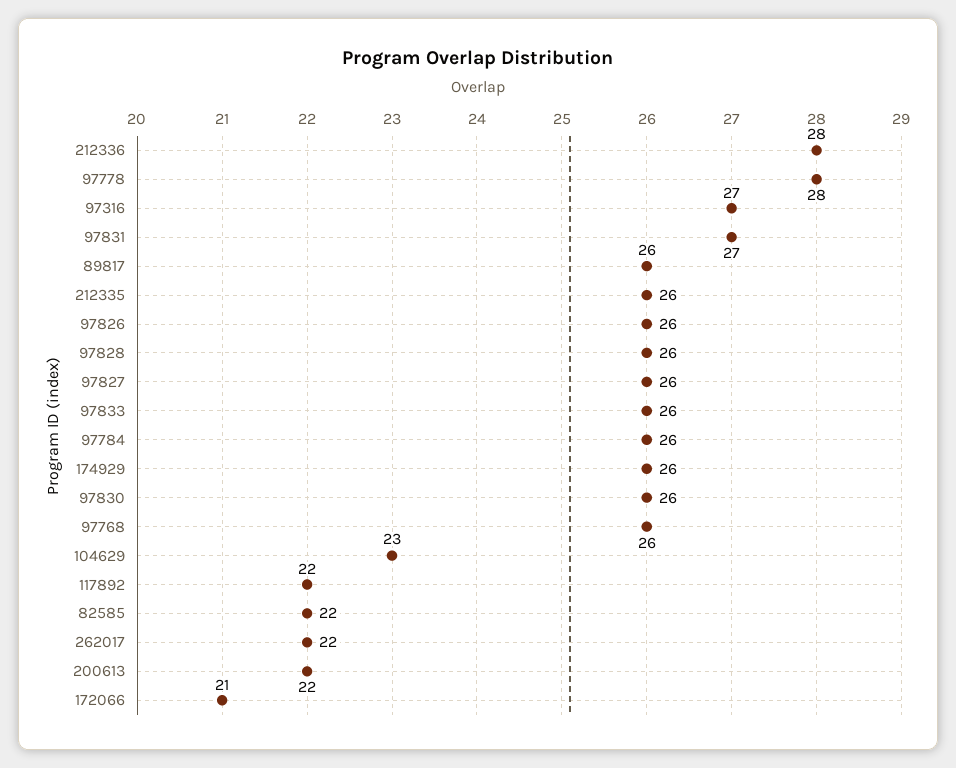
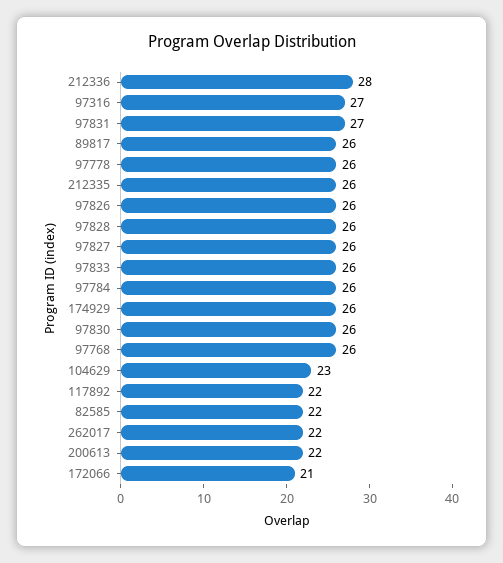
  {
    "212336": 28,
-   "97778": 28,
+   "97778": 26,
    "97316": 27,
    "97831": 27,
    "89817": 26,
    "212335": 26,
    "97826": 26,
    "97828": 26,
    "97827": 26,
    "97833": 26,
    "97784": 26,
    "174929": 26,
    "97830": 26,
    "97768": 26,
    "104629": 23,
    "117892": 22,
    "82585": 22,
    "262017": 22,
    "200613": 22,
    "172066": 21
  }

